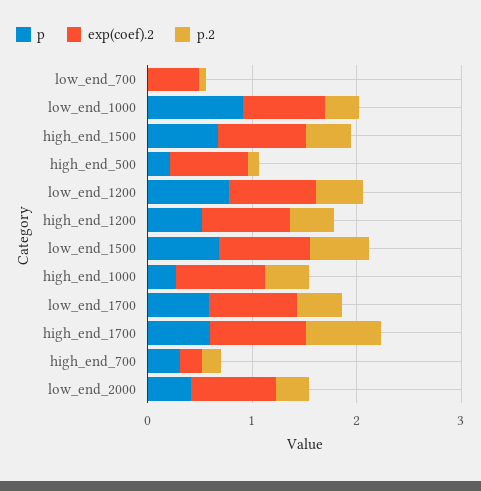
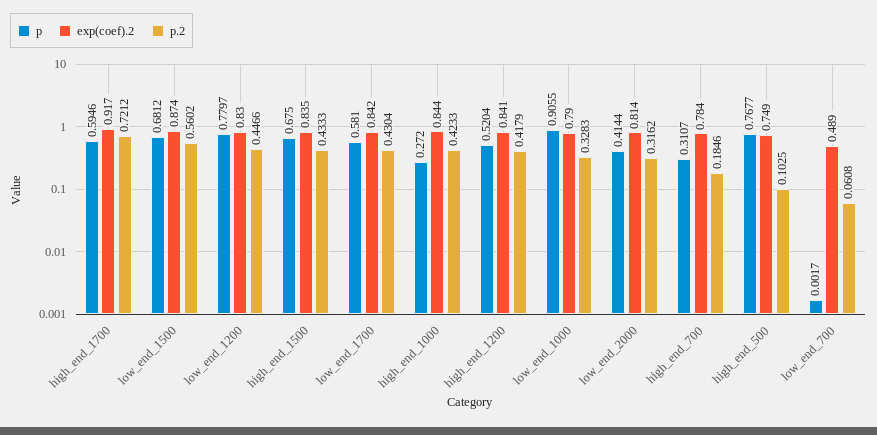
  {
    "p": {
      "low_end_700": 0.0017,
      "low_end_1000": 0.9055,
      "high_end_1500": 0.675,
-     "high_end_500": 0.2,
+     "high_end_500": 0.7677,
      "low_end_1200": 0.7797,
      "high_end_1200": 0.5204,
      "low_end_1500": 0.6812,
      "high_end_1000": 0.272,
      "low_end_1700": 0.581,
      "high_end_1700": 0.5946,
      "high_end_700": 0.3107,
      "low_end_2000": 0.4144
    },
    "exp(coef).2": {
      "low_end_700": 0.489,
      "low_end_1000": 0.79,
      "high_end_1500": 0.835,
      "high_end_500": 0.749,
      "low_end_1200": 0.83,
      "high_end_1200": 0.841,
      "low_end_1500": 0.874,
      "high_end_1000": 0.844,
      "low_end_1700": 0.842,
      "high_end_1700": 0.917,
-     "high_end_700": 0.2,
+     "high_end_700": 0.784,
      "low_end_2000": 0.814
    },
    "p.2": {
      "low_end_700": 0.0608,
      "low_end_1000": 0.3283,
      "high_end_1500": 0.4333,
      "high_end_500": 0.1025,
      "low_end_1200": 0.4466,
      "high_end_1200": 0.4179,
      "low_end_1500": 0.5602,
      "high_end_1000": 0.4233,
      "low_end_1700": 0.4304,
      "high_end_1700": 0.7212,
      "high_end_700": 0.1846,
      "low_end_2000": 0.3162
    }
  }

